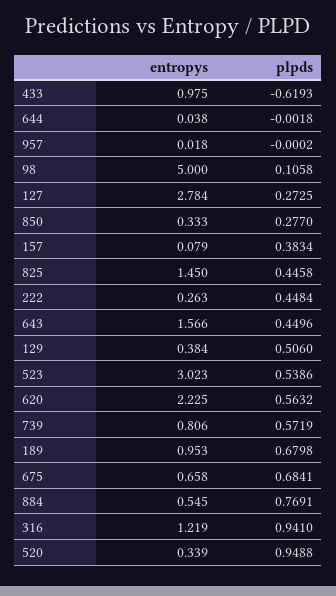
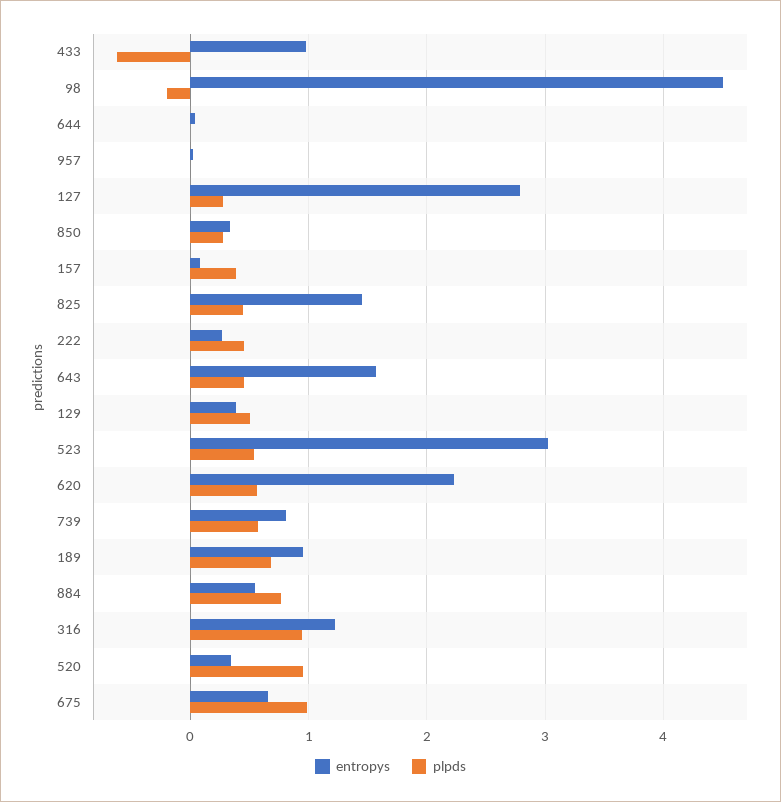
  {
    "entropys": {
      "433": 0.975,
      "644": 0.038,
      "957": 0.018,
-     "98": 5,
+     "98": 4.5,
      "127": 2.784,
      "850": 0.333,
      "157": 0.079,
      "825": 1.45,
      "222": 0.263,
      "643": 1.566,
      "129": 0.384,
      "523": 3.023,
      "620": 2.225,
      "739": 0.806,
      "189": 0.953,
      "675": 0.658,
      "884": 0.545,
      "316": 1.219,
      "520": 0.339
    },
    "plpds": {
      "433": -0.6193,
      "644": -0.0018,
      "957": -0.0002,
-     "98": 0.1058,
+     "98": -0.2,
      "127": 0.2725,
      "850": 0.277,
      "157": 0.3834,
      "825": 0.4458,
      "222": 0.4484,
      "643": 0.4496,
      "129": 0.506,
      "523": 0.5386,
      "620": 0.5632,
      "739": 0.5719,
      "189": 0.6798,
-     "675": 0.6841,
+     "675": 1,
      "884": 0.7691,
      "316": 0.941,
      "520": 0.9488
    }
  }

